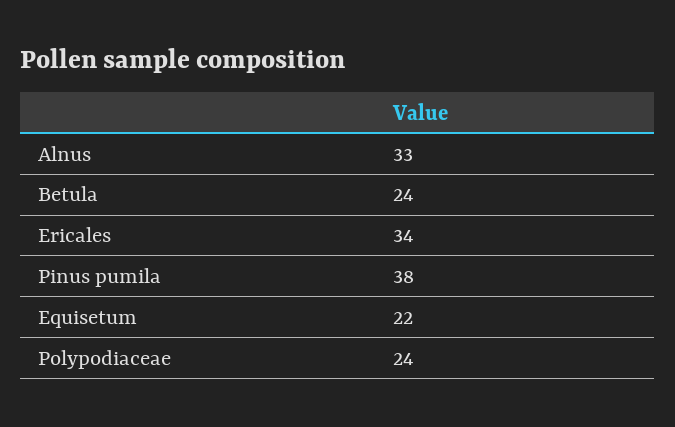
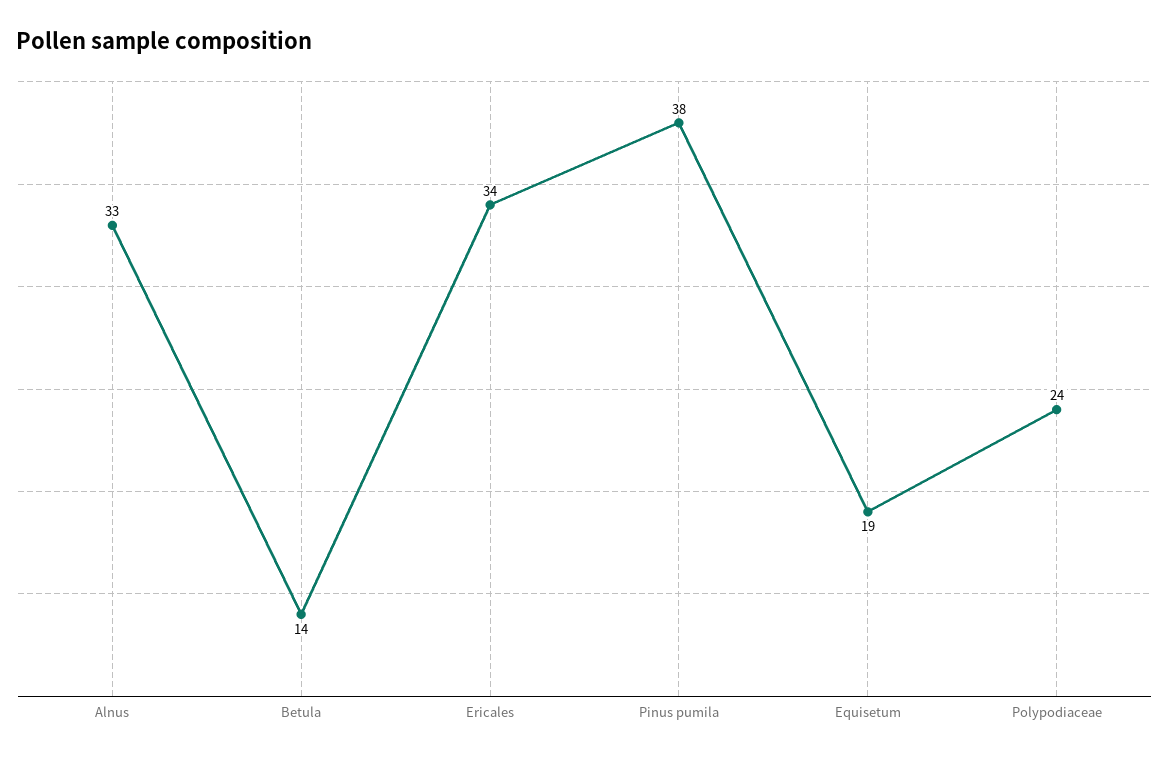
  {
    "Alnus": 33,
-   "Betula": 24,
+   "Betula": 14,
    "Ericales": 34,
    "Pinus pumila": 38,
-   "Equisetum": 22,
+   "Equisetum": 19,
    "Polypodiaceae": 24
  }

